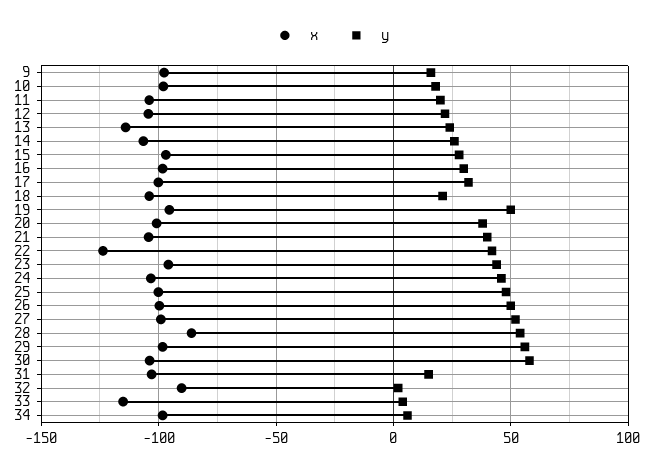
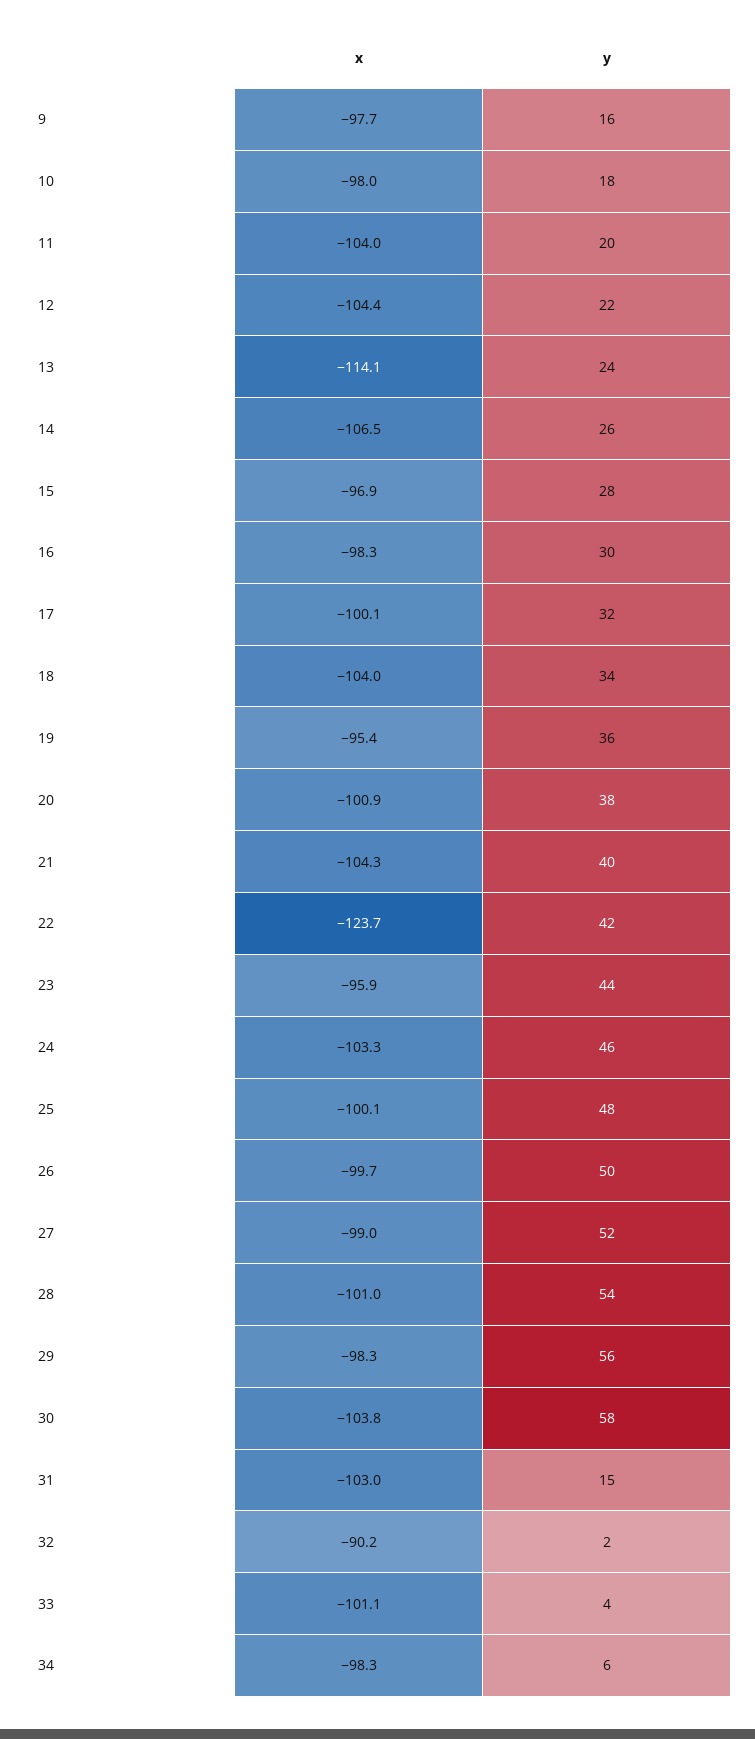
  {
    "x": {
      "9": -97.7,
      "10": -98,
      "11": -104,
      "12": -104.4,
      "13": -114.1,
      "14": -106.5,
      "15": -96.9,
      "16": -98.3,
      "17": -100.1,
      "18": -104,
      "19": -95.4,
      "20": -100.9,
      "21": -104.3,
      "22": -123.7,
      "23": -95.9,
      "24": -103.3,
      "25": -100.1,
      "26": -99.7,
      "27": -99,
-     "28": -85,
+     "28": -101,
      "29": -98.3,
      "30": -103.8,
      "31": -103,
      "32": -90.2,
-     "33": -115,
+     "33": -101.1,
      "34": -98.3
    },
    "y": {
      "9": 16,
      "10": 18,
      "11": 20,
      "12": 22,
      "13": 24,
      "14": 26,
      "15": 28,
      "16": 30,
      "17": 32,
-     "18": 20,
+     "18": 34,
-     "19": 50,
+     "19": 36,
      "20": 38,
      "21": 40,
      "22": 42,
      "23": 44,
      "24": 46,
      "25": 48,
      "26": 50,
      "27": 52,
      "28": 54,
      "29": 56,
      "30": 58,
      "31": 15,
      "32": 2,
      "33": 4,
      "34": 6
    }
  }

